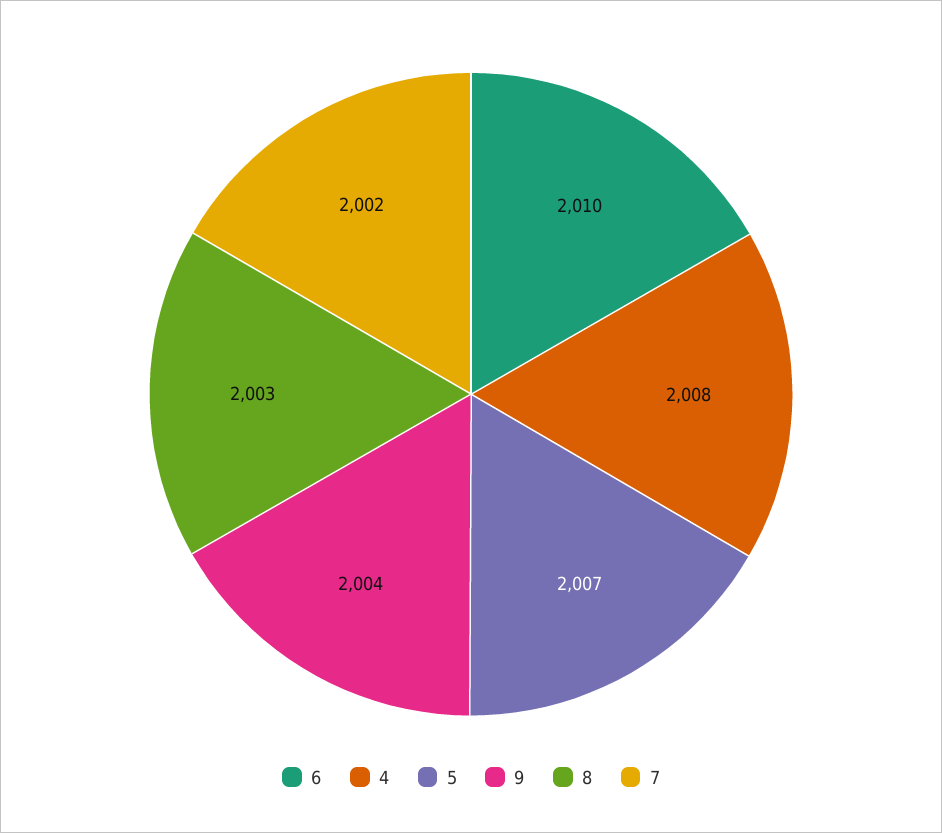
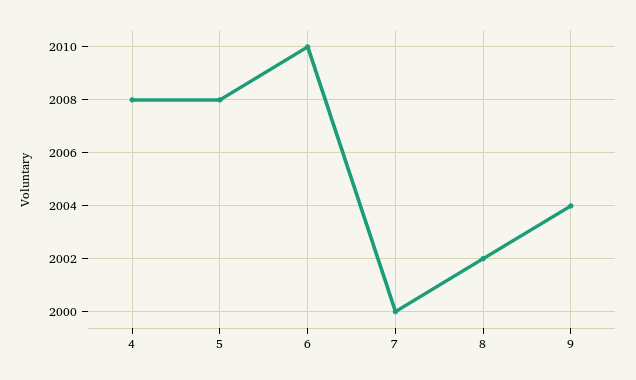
  {
    "6": 2010,
    "4": 2008,
-   "5": 2007,
+   "5": 2008,
    "9": 2004,
-   "8": 2003,
+   "8": 2002,
-   "7": 2002
+   "7": 2000
  }

